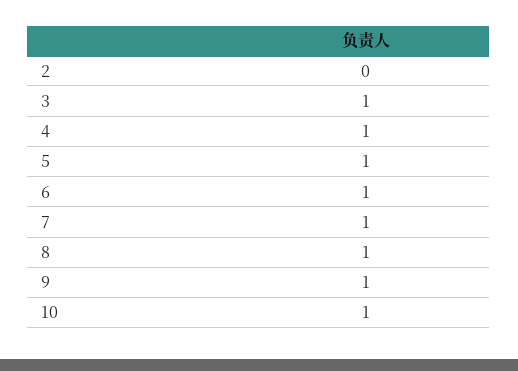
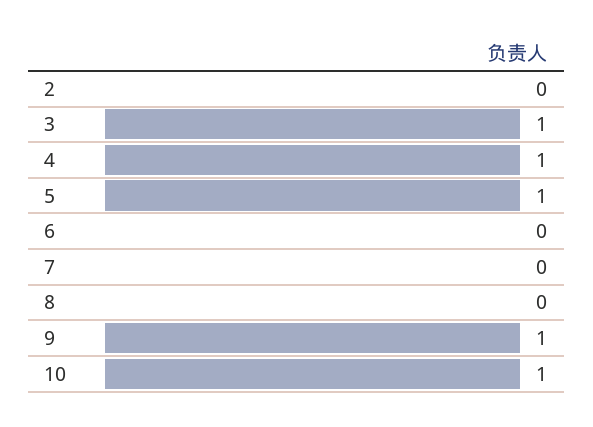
  {
    "2": 0,
    "3": 1,
    "4": 1,
    "5": 1,
-   "6": 1,
+   "6": 0,
-   "7": 1,
+   "7": 0,
-   "8": 1,
+   "8": 0,
    "9": 1,
    "10": 1
  }

